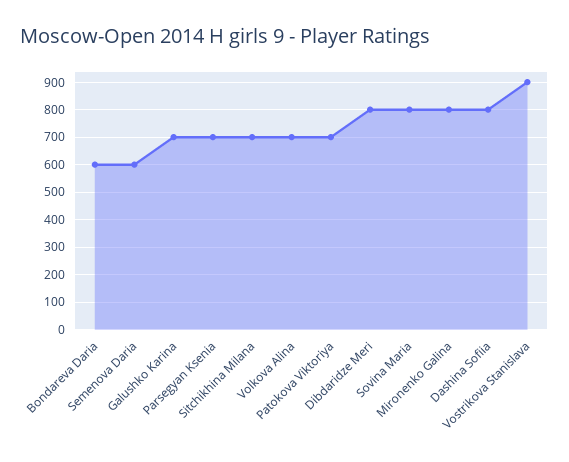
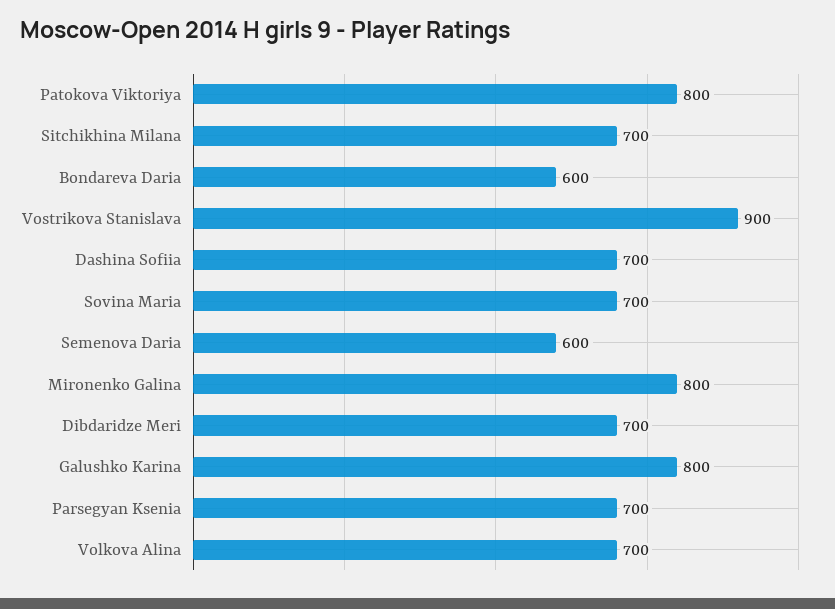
  {
    "Bondareva Daria": 600,
    "Semenova Daria": 600,
-   "Galushko Karina": 700,
+   "Galushko Karina": 800,
    "Parsegyan Ksenia": 700,
    "Sitchikhina Milana": 700,
    "Volkova Alina": 700,
-   "Patokova Viktoriya": 700,
+   "Patokova Viktoriya": 800,
-   "Dibdaridze Meri": 800,
+   "Dibdaridze Meri": 700,
-   "Sovina Maria": 800,
+   "Sovina Maria": 700,
    "Mironenko Galina": 800,
-   "Dashina Sofiia": 800,
+   "Dashina Sofiia": 700,
    "Vostrikova Stanislava": 900
  }

